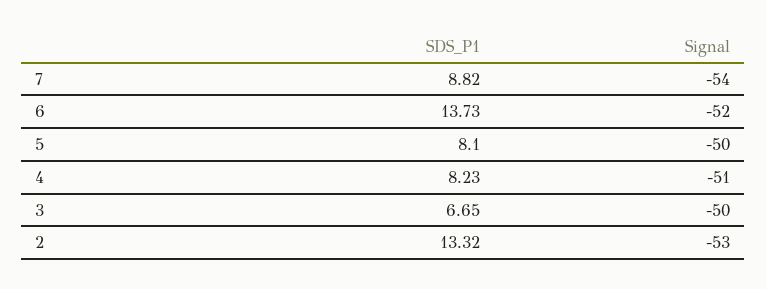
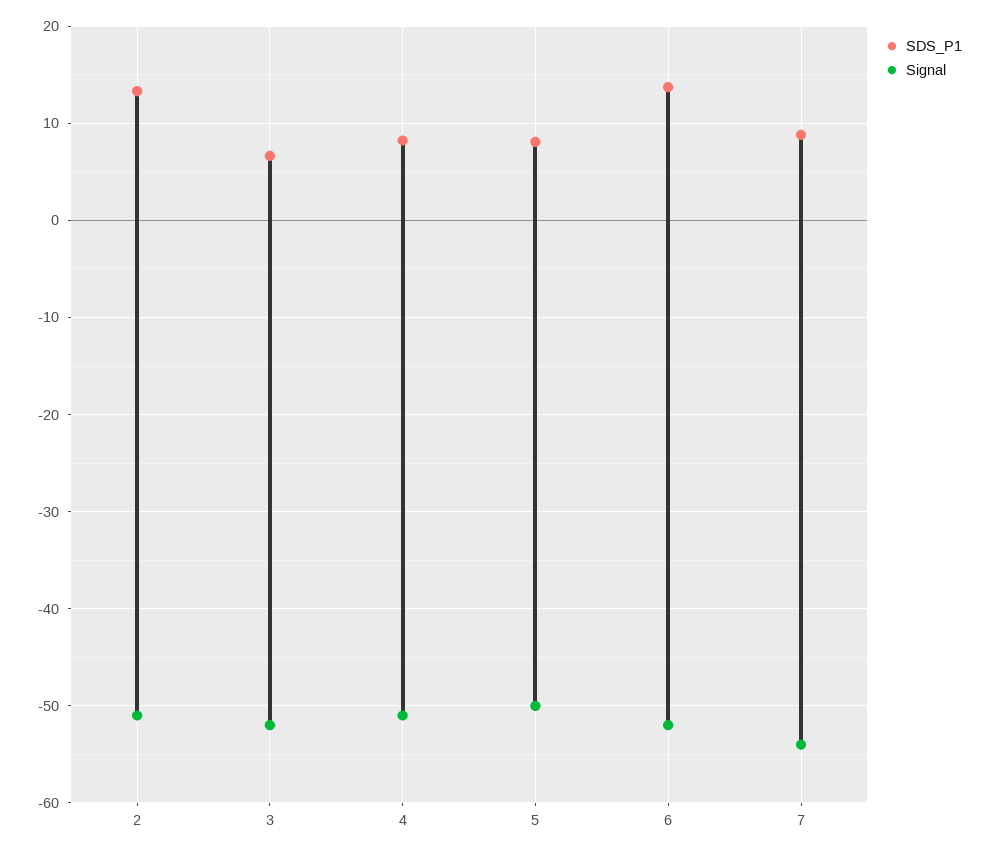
  {
    "SDS_P1": {
      "7": 8.82,
      "6": 13.73,
      "5": 8.1,
      "4": 8.23,
      "3": 6.65,
      "2": 13.32
    },
    "Signal": {
      "7": -54,
      "6": -52,
      "5": -50,
      "4": -51,
-     "3": -50,
+     "3": -52,
-     "2": -53
+     "2": -51
    }
  }

